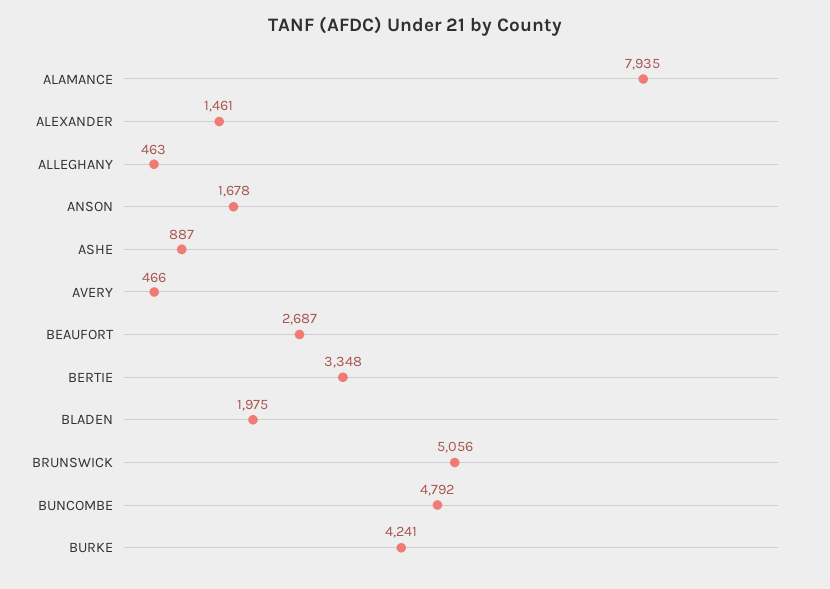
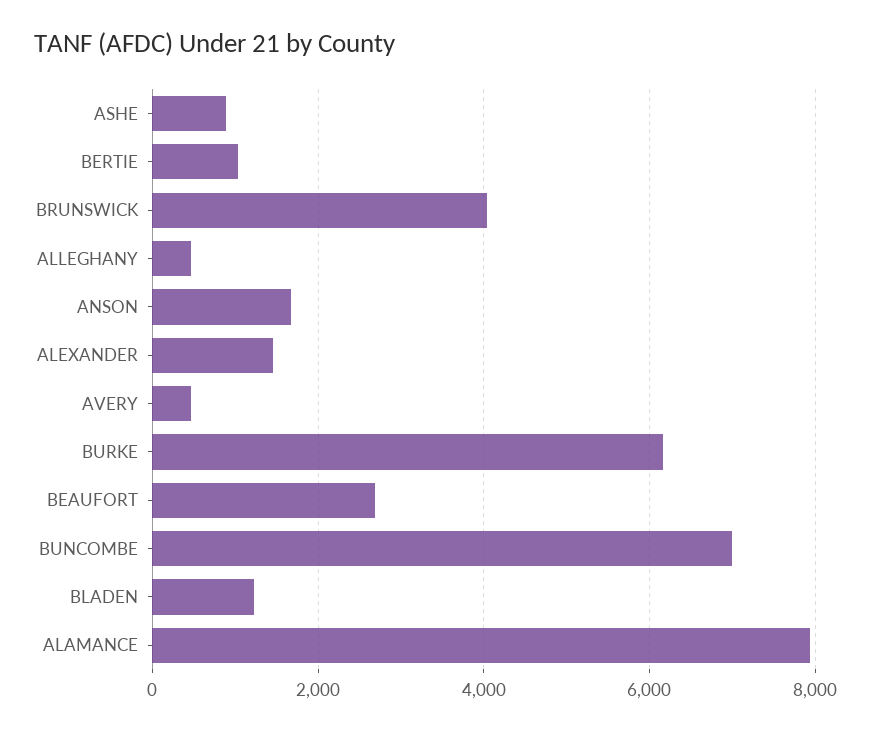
  {
    "ALAMANCE": 7935,
    "ALEXANDER": 1461,
    "ALLEGHANY": 463,
    "ANSON": 1678,
    "ASHE": 887,
    "AVERY": 466,
    "BEAUFORT": 2687,
-   "BERTIE": 3348,
+   "BERTIE": 1000,
-   "BLADEN": 1975,
+   "BLADEN": 1200,
-   "BRUNSWICK": 5056,
+   "BRUNSWICK": 4000,
-   "BUNCOMBE": 4792,
+   "BUNCOMBE": 7000,
-   "BURKE": 4241
+   "BURKE": 6200
  }

